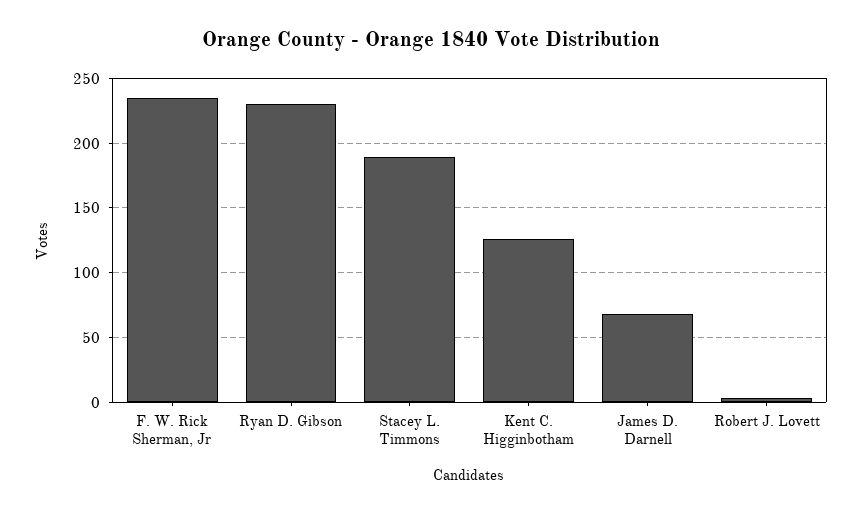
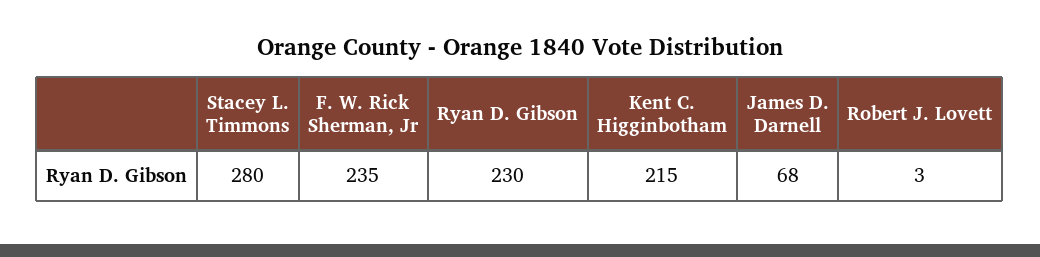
  {
    "F. W. Rick Sherman, Jr": 235,
    "Ryan D. Gibson": 230,
-   "Stacey L. Timmons": 190,
+   "Stacey L. Timmons": 280,
-   "Kent C. Higginbotham": 125,
+   "Kent C. Higginbotham": 215,
    "James D. Darnell": 68,
    "Robert J. Lovett": 3
  }

